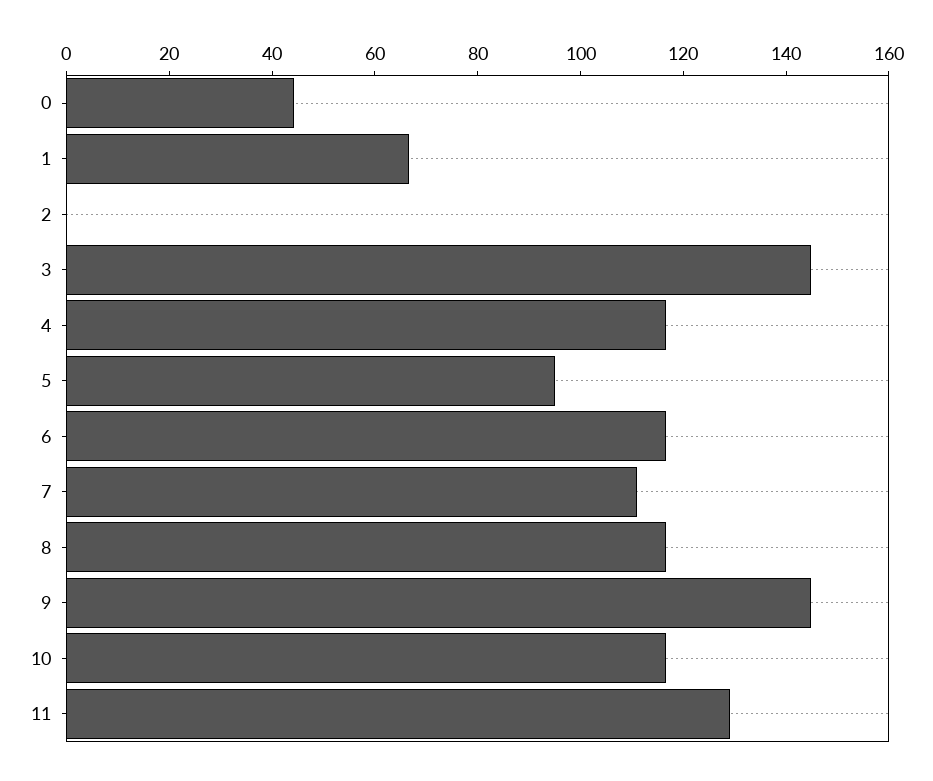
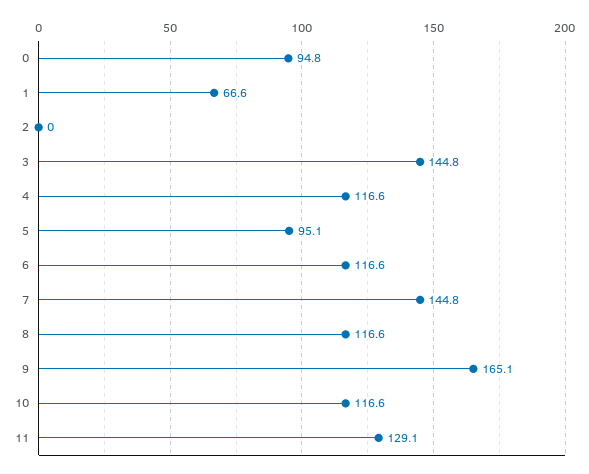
  {
-   "0": 45,
+   "0": 94.8,
    "1": 66.6,
    "2": 0,
    "3": 144.8,
    "4": 116.6,
    "5": 95.1,
    "6": 116.6,
-   "7": 110,
+   "7": 144.8,
    "8": 116.6,
-   "9": 145,
+   "9": 165.1,
    "10": 116.6,
    "11": 129.1
  }

